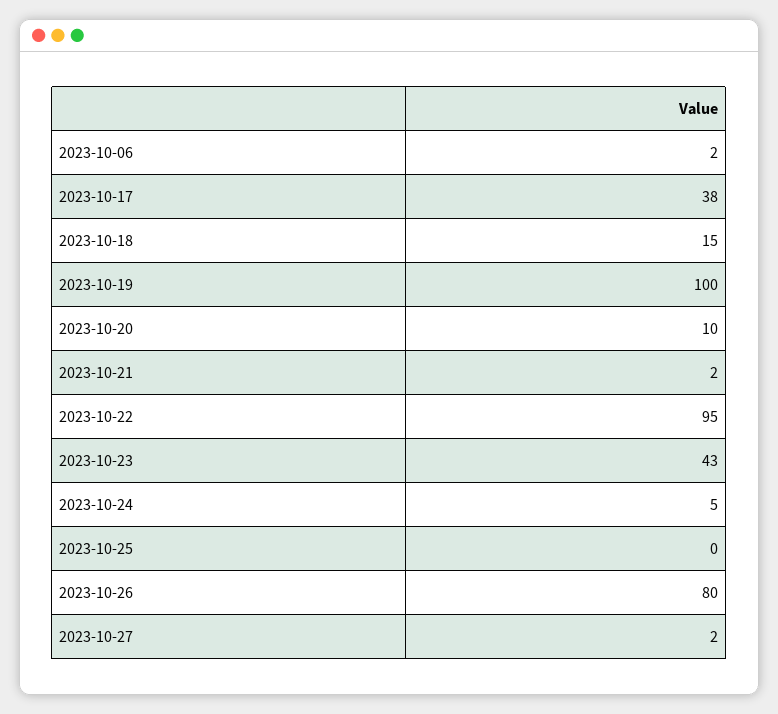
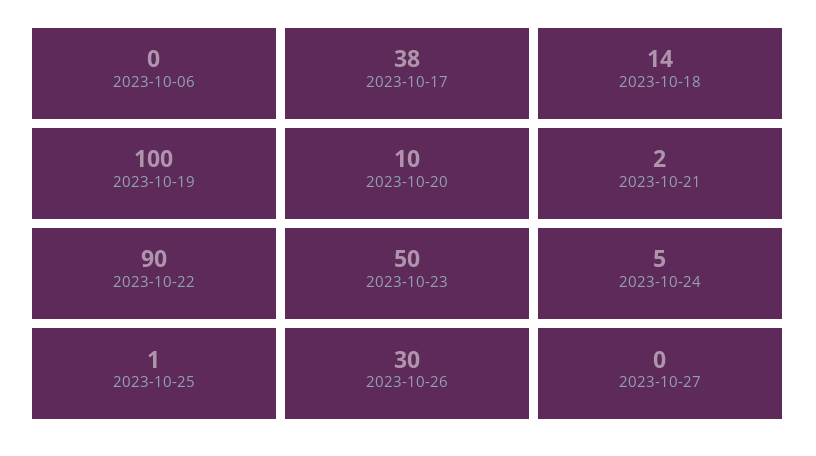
  {
-   "2023-10-06": 2,
+   "2023-10-06": 0,
    "2023-10-17": 38,
-   "2023-10-18": 15,
+   "2023-10-18": 14,
    "2023-10-19": 100,
    "2023-10-20": 10,
    "2023-10-21": 2,
-   "2023-10-22": 95,
+   "2023-10-22": 90,
-   "2023-10-23": 43,
+   "2023-10-23": 50,
    "2023-10-24": 5,
-   "2023-10-25": 0,
+   "2023-10-25": 1,
-   "2023-10-26": 80,
+   "2023-10-26": 30,
-   "2023-10-27": 2
+   "2023-10-27": 0
  }

